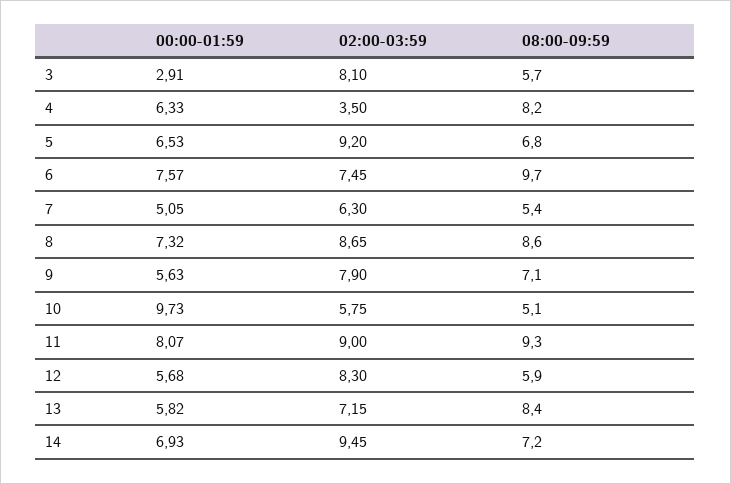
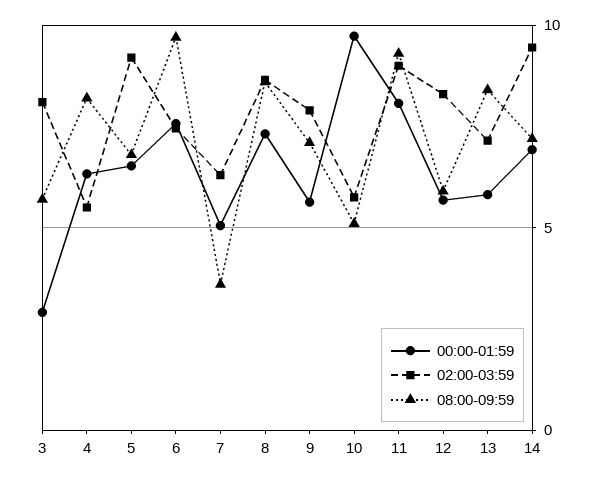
  {
    "00:00-01:59": {
      "3": 2.91,
      "4": 6.33,
      "5": 6.53,
      "6": 7.57,
      "7": 5.05,
      "8": 7.32,
      "9": 5.63,
      "10": 9.73,
      "11": 8.07,
      "12": 5.68,
      "13": 5.82,
      "14": 6.93
    },
    "02:00-03:59": {
      "3": 8.1,
-     "4": 3.5,
+     "4": 5.5,
      "5": 9.2,
      "6": 7.45,
      "7": 6.3,
      "8": 8.65,
      "9": 7.9,
      "10": 5.75,
      "11": 9,
      "12": 8.3,
      "13": 7.15,
      "14": 9.45
    },
    "08:00-09:59": {
      "3": 5.7,
      "4": 8.2,
      "5": 6.8,
      "6": 9.7,
-     "7": 5.4,
+     "7": 3.5,
      "8": 8.6,
      "9": 7.1,
      "10": 5.1,
      "11": 9.3,
      "12": 5.9,
      "13": 8.4,
      "14": 7.2
    }
  }

